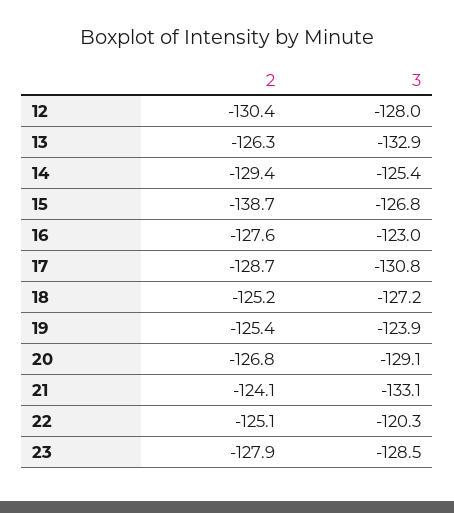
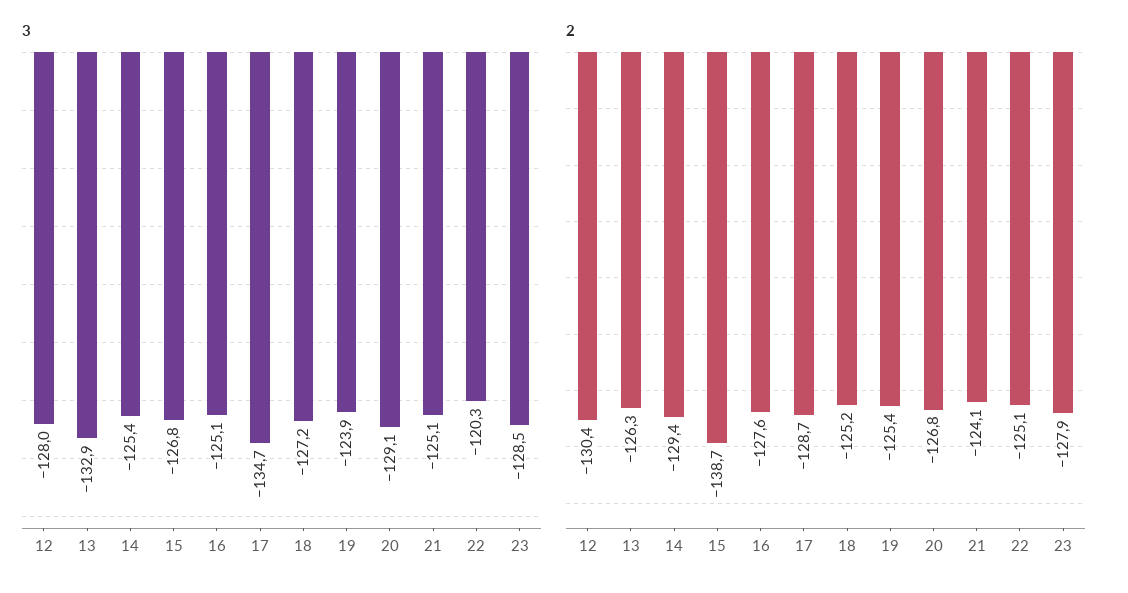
  {
    "2": {
      "12": -130.4,
      "13": -126.3,
      "14": -129.4,
      "15": -138.7,
      "16": -127.6,
      "17": -128.7,
      "18": -125.2,
      "19": -125.4,
      "20": -126.8,
      "21": -124.1,
      "22": -125.1,
      "23": -127.9
    },
    "3": {
      "12": -128,
      "13": -132.9,
      "14": -125.4,
      "15": -126.8,
-     "16": -123,
+     "16": -125.1,
-     "17": -130.8,
+     "17": -134.7,
      "18": -127.2,
      "19": -123.9,
      "20": -129.1,
-     "21": -133.1,
+     "21": -125.1,
      "22": -120.3,
      "23": -128.5
    }
  }

